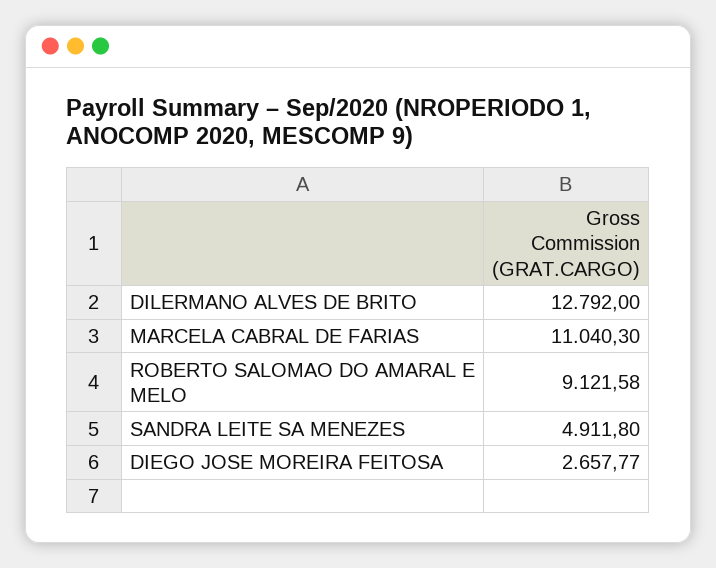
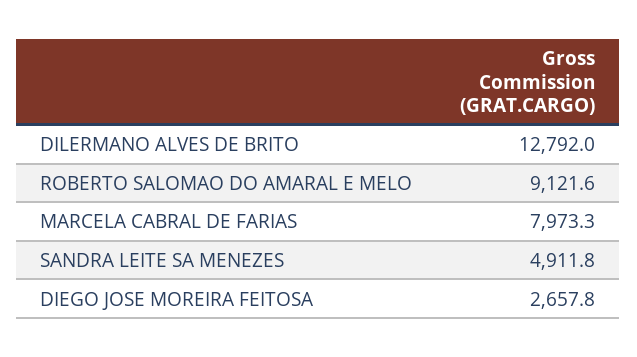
  {
    "DILERMANO ALVES DE BRITO": 12792,
-   "MARCELA CABRAL DE FARIAS": 11040.3,
+   "MARCELA CABRAL DE FARIAS": 7973.3,
    "ROBERTO SALOMAO DO AMARAL E MELO": 9121.58,
    "SANDRA LEITE SA MENEZES": 4911.8,
    "DIEGO JOSE MOREIRA FEITOSA": 2657.77
  }

